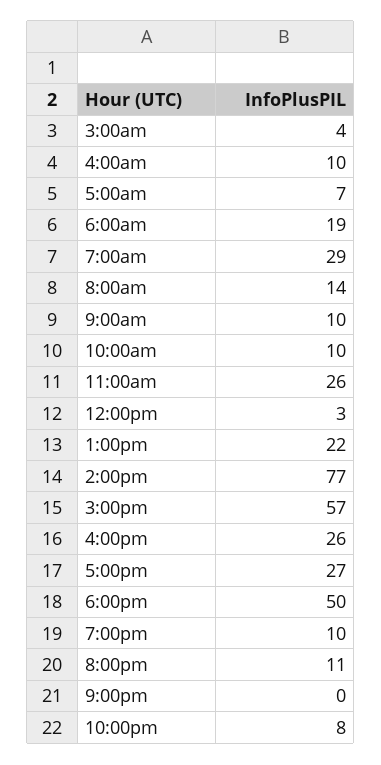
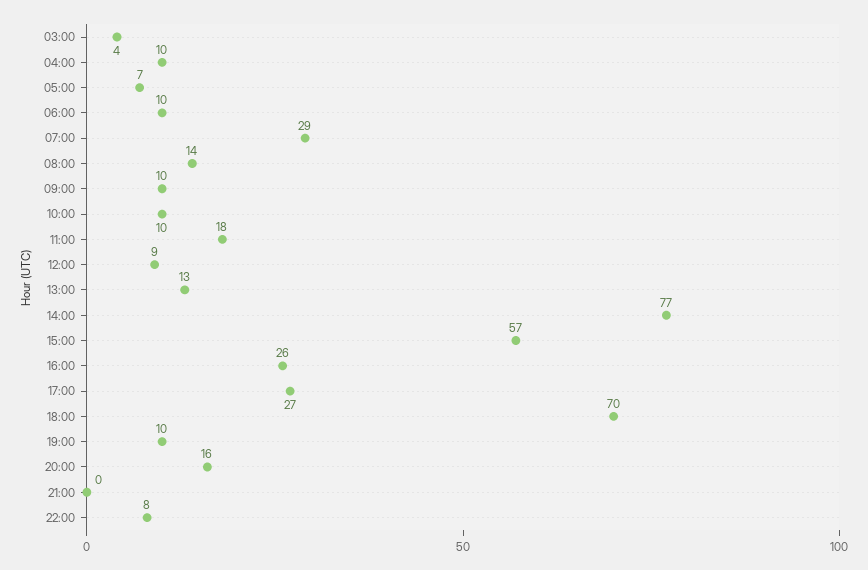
  {
    "3:00am": 4,
    "4:00am": 10,
    "5:00am": 7,
-   "6:00am": 19,
+   "6:00am": 10,
    "7:00am": 29,
    "8:00am": 14,
    "9:00am": 10,
    "10:00am": 10,
-   "11:00am": 26,
+   "11:00am": 18,
-   "12:00pm": 3,
+   "12:00pm": 9,
-   "1:00pm": 22,
+   "1:00pm": 13,
    "2:00pm": 77,
    "3:00pm": 57,
    "4:00pm": 26,
    "5:00pm": 27,
-   "6:00pm": 50,
+   "6:00pm": 70,
    "7:00pm": 10,
-   "8:00pm": 11,
+   "8:00pm": 16,
    "9:00pm": 0,
    "10:00pm": 8
  }

